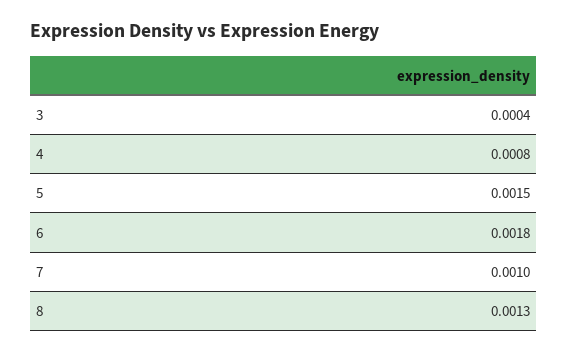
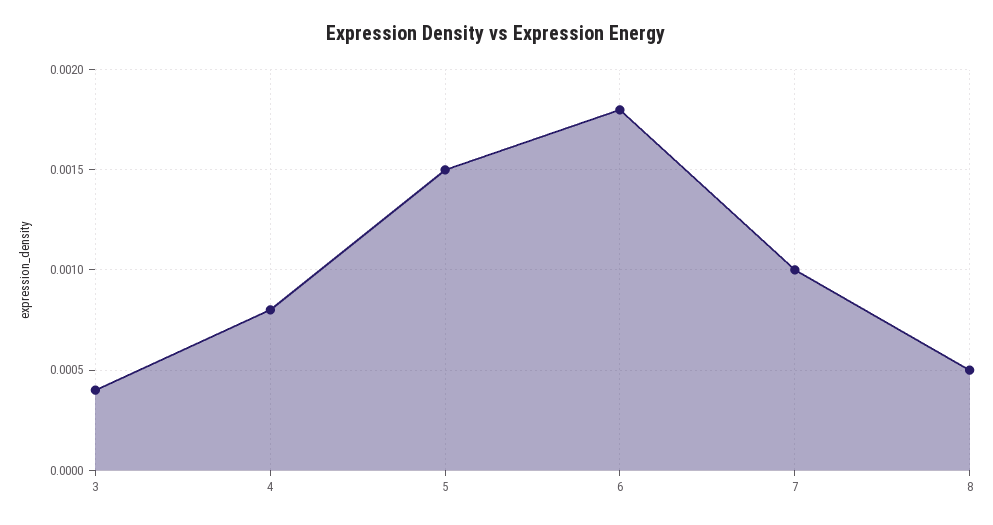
  {
    "3": 0.0004,
    "4": 0.0008,
    "5": 0.0015,
    "6": 0.0018,
    "7": 0.001,
-   "8": 0.0013
+   "8": 0.0005
  }

